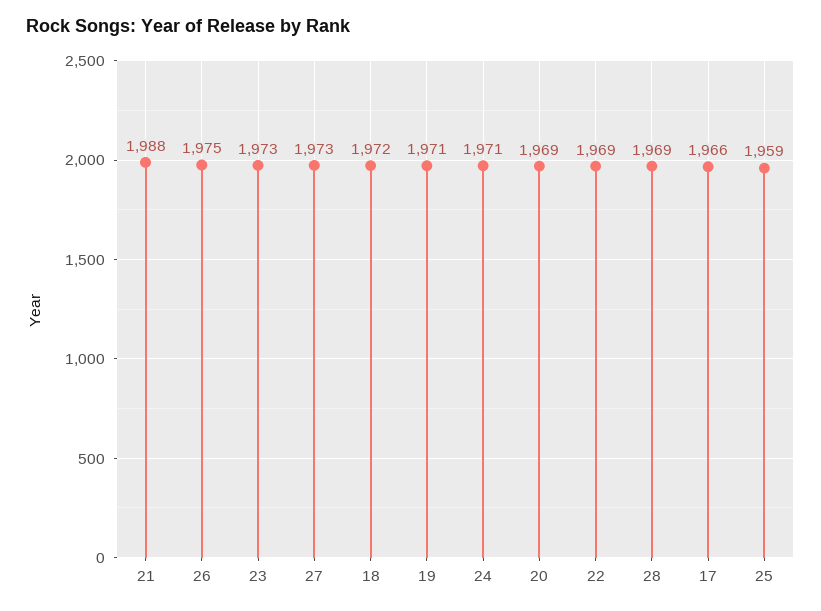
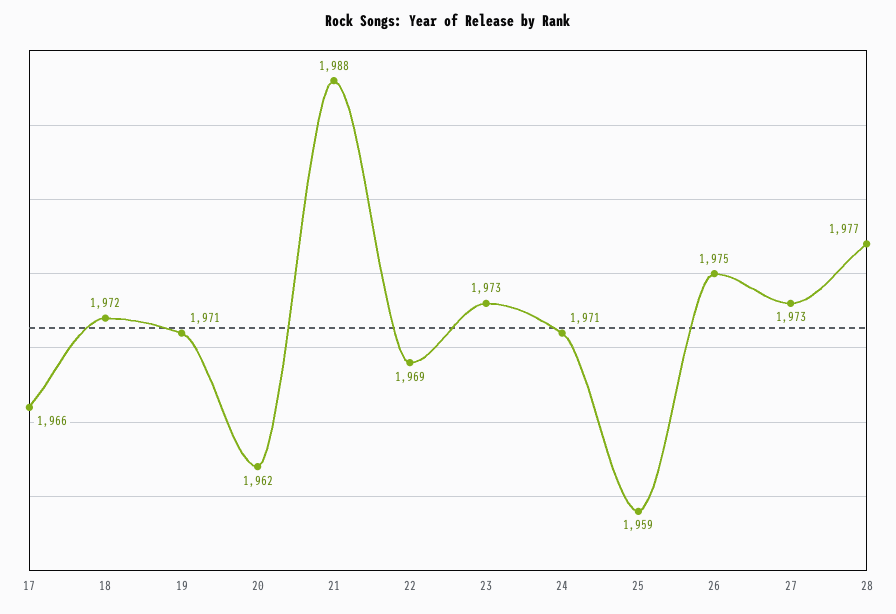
  {
    "21": 1988,
    "26": 1975,
    "23": 1973,
    "27": 1973,
    "18": 1972,
    "19": 1971,
    "24": 1971,
-   "20": 1969,
+   "20": 1962,
    "22": 1969,
-   "28": 1969,
+   "28": 1977,
    "17": 1966,
    "25": 1959
  }

